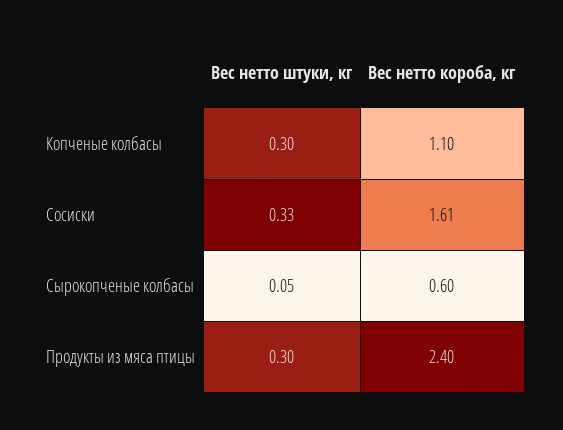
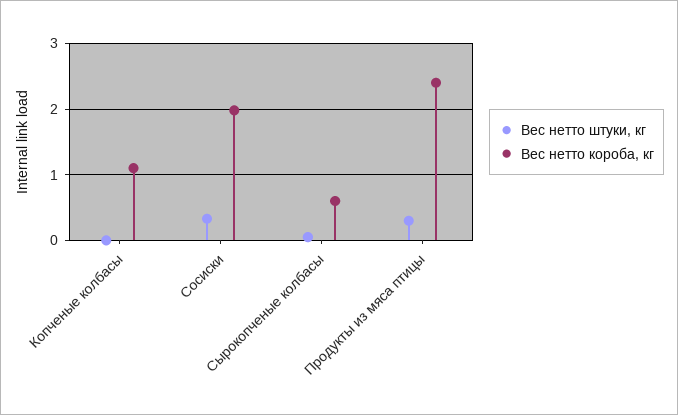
  {
    "Вес нетто штуки, кг": {
-     "Копченые колбасы": 0.3,
+     "Копченые колбасы": 0,
      "Сосиски": 0.33,
      "Сырокопченые колбасы": 0.05,
      "Продукты из мяса птицы": 0.3
    },
    "Вес нетто короба, кг": {
      "Копченые колбасы": 1.1,
-     "Сосиски": 1.61,
+     "Сосиски": 2,
      "Сырокопченые колбасы": 0.6,
      "Продукты из мяса птицы": 2.4
    }
  }

